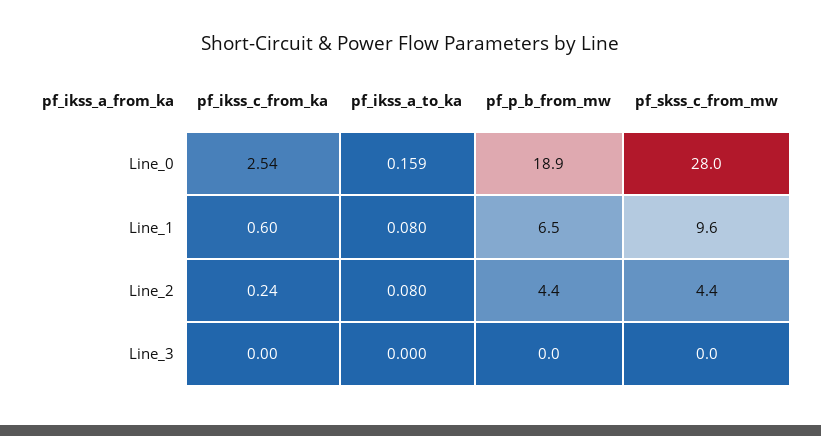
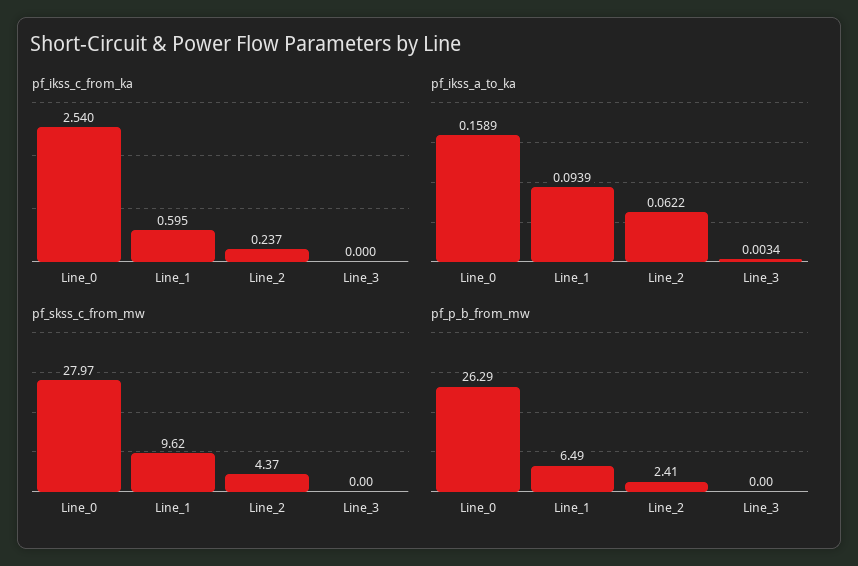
  {
    "pf_ikss_c_from_ka": {
      "Line_0": 2.54,
      "Line_1": 0.595,
      "Line_2": 0.237,
      "Line_3": 0
    },
    "pf_ikss_a_to_ka": {
      "Line_0": 0.1589,
-     "Line_1": 0.08,
+     "Line_1": 0.0939,
-     "Line_2": 0.08,
+     "Line_2": 0.0622,
-     "Line_3": 0
+     "Line_3": 0.0034
    },
    "pf_p_b_from_mw": {
-     "Line_0": 18.9,
+     "Line_0": 26.29,
      "Line_1": 6.49,
-     "Line_2": 4.4,
+     "Line_2": 2.41,
      "Line_3": 0
    },
    "pf_skss_c_from_mw": {
      "Line_0": 27.97,
      "Line_1": 9.62,
      "Line_2": 4.37,
      "Line_3": 0
    }
  }

